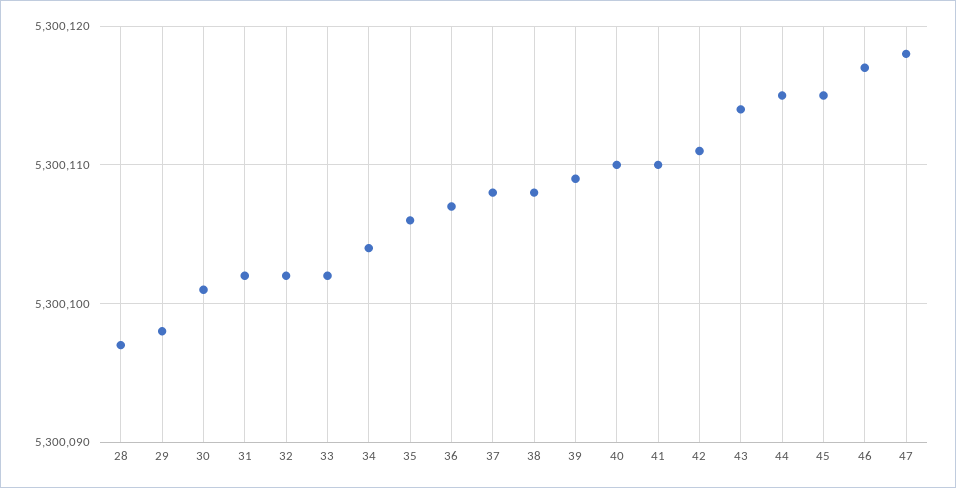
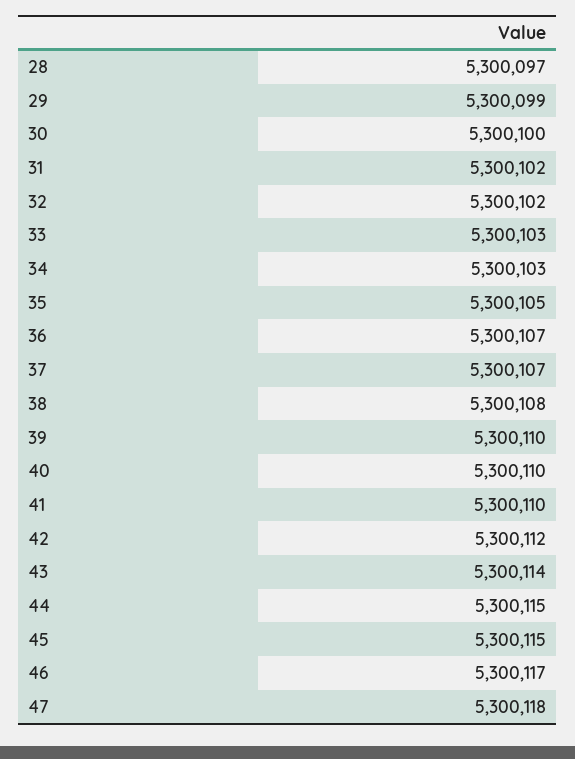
  {
    "28": 5300097,
-   "29": 5300098,
+   "29": 5300099,
-   "30": 5300101,
+   "30": 5300100,
    "31": 5300102,
    "32": 5300102,
-   "33": 5300102,
+   "33": 5300103,
-   "34": 5300104,
+   "34": 5300103,
-   "35": 5300106,
+   "35": 5300105,
    "36": 5300107,
-   "37": 5300108,
+   "37": 5300107,
    "38": 5300108,
-   "39": 5300109,
+   "39": 5300110,
    "40": 5300110,
    "41": 5300110,
-   "42": 5300111,
+   "42": 5300112,
    "43": 5300114,
    "44": 5300115,
    "45": 5300115,
    "46": 5300117,
    "47": 5300118
  }

